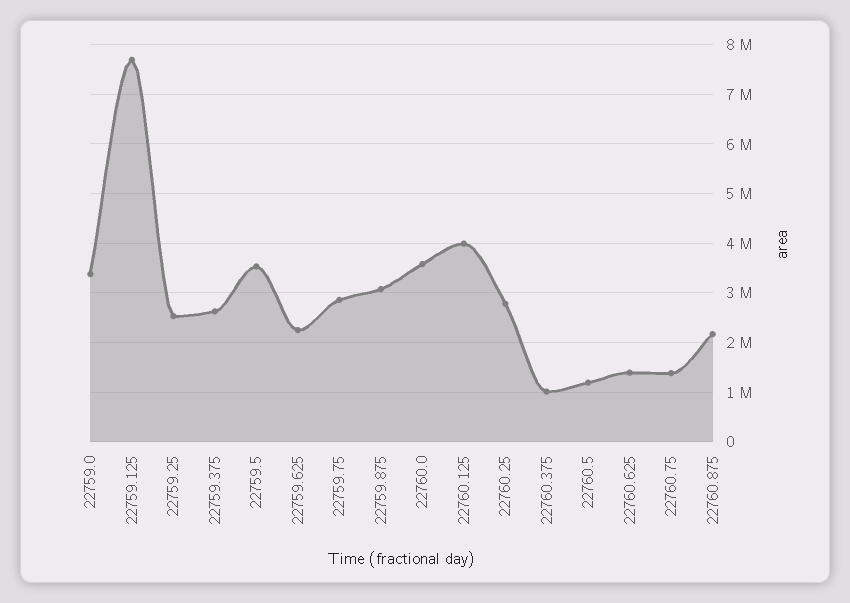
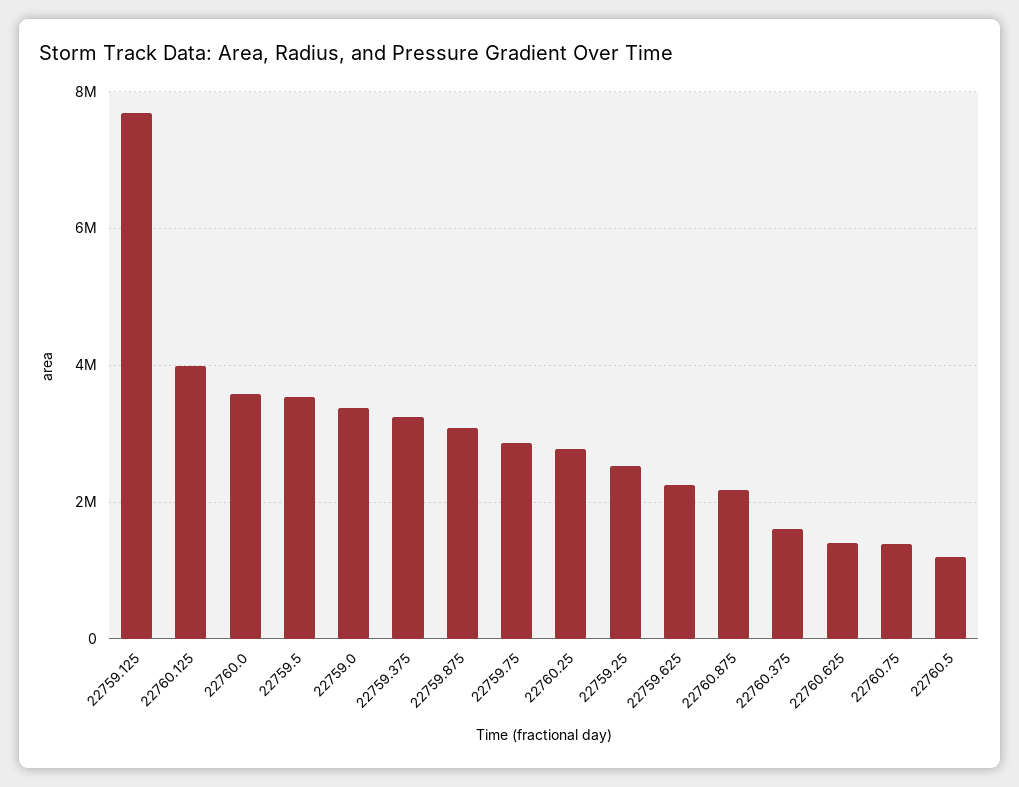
  {
    "22759.0": 3400000,
    "22759.125": 7600000,
    "22759.25": 2600000,
-   "22759.375": 2600000,
+   "22759.375": 3200000,
    "22759.5": 3600000,
    "22759.625": 2200000,
    "22759.75": 2800000,
    "22759.875": 3000000,
    "22760.0": 3600000,
    "22760.125": 4000000,
    "22760.25": 2800000,
-   "22760.375": 1000000,
+   "22760.375": 1600000,
    "22760.5": 1200000,
    "22760.625": 1400000,
    "22760.75": 1400000,
    "22760.875": 2200000
  }

